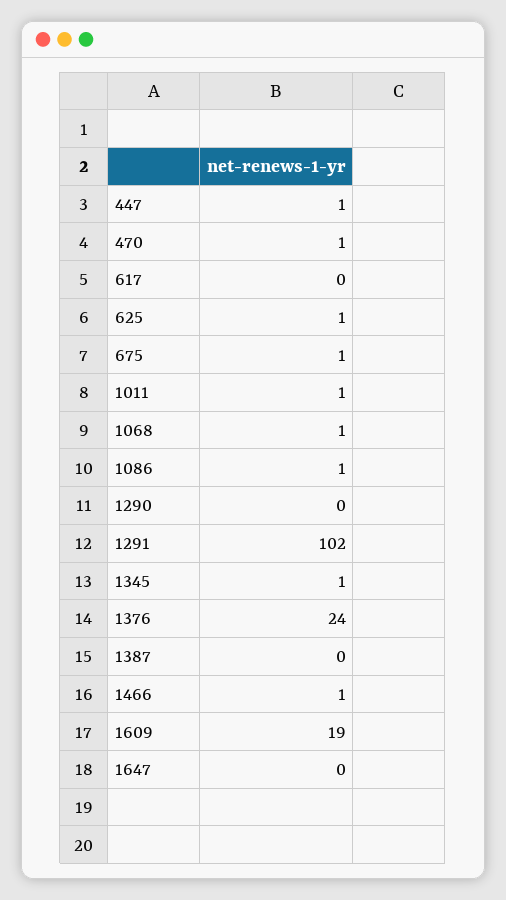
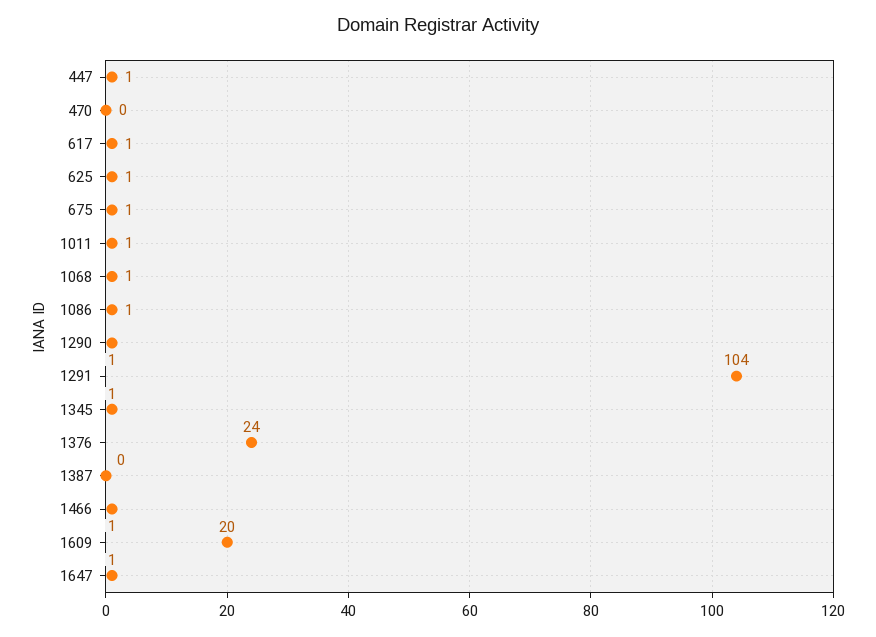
  {
    "447": 1,
-   "470": 1,
+   "470": 0,
-   "617": 0,
+   "617": 1,
    "625": 1,
    "675": 1,
    "1011": 1,
    "1068": 1,
    "1086": 1,
-   "1290": 0,
+   "1290": 1,
-   "1291": 102,
+   "1291": 104,
    "1345": 1,
    "1376": 24,
    "1387": 0,
    "1466": 1,
-   "1609": 19,
+   "1609": 20,
-   "1647": 0
+   "1647": 1
  }

